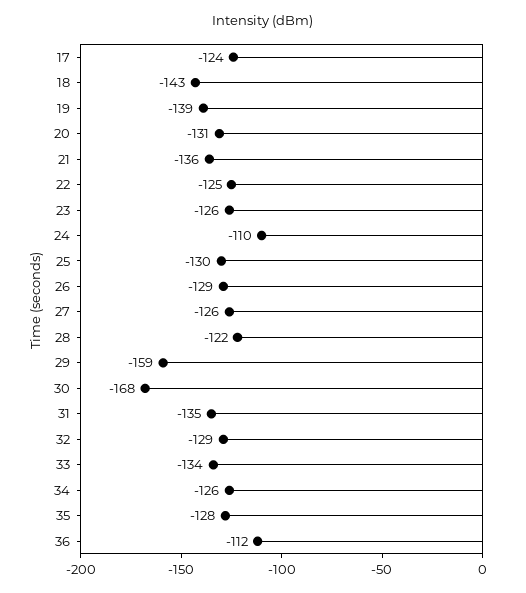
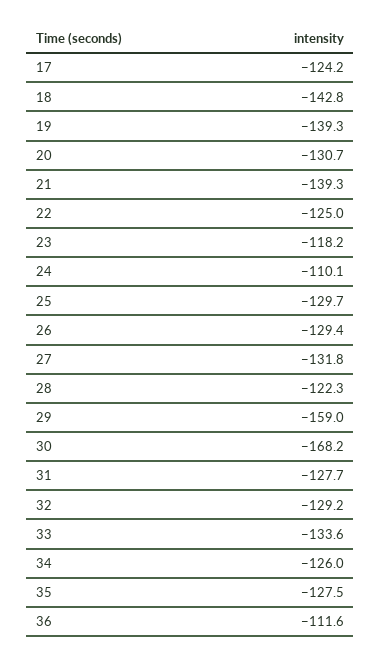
  {
    "17": -124.2,
    "18": -142.8,
    "19": -139.3,
    "20": -130.7,
-   "21": -136,
+   "21": -139.3,
    "22": -125,
-   "23": -126,
+   "23": -118.2,
    "24": -110.1,
    "25": -129.7,
    "26": -129.4,
-   "27": -126,
+   "27": -131.8,
    "28": -122.3,
    "29": -159,
    "30": -168.2,
-   "31": -135,
+   "31": -127.7,
    "32": -129.2,
    "33": -133.6,
    "34": -126,
    "35": -127.5,
    "36": -111.6
  }

